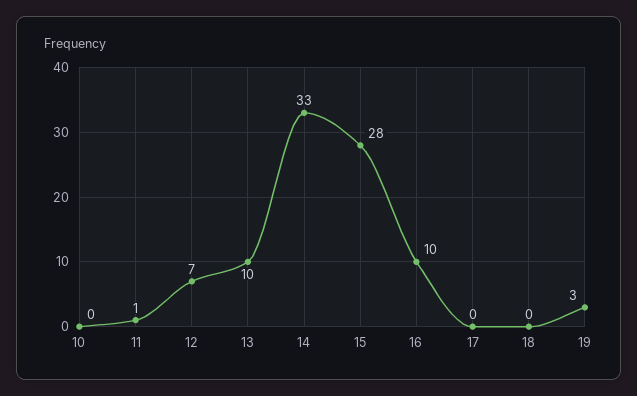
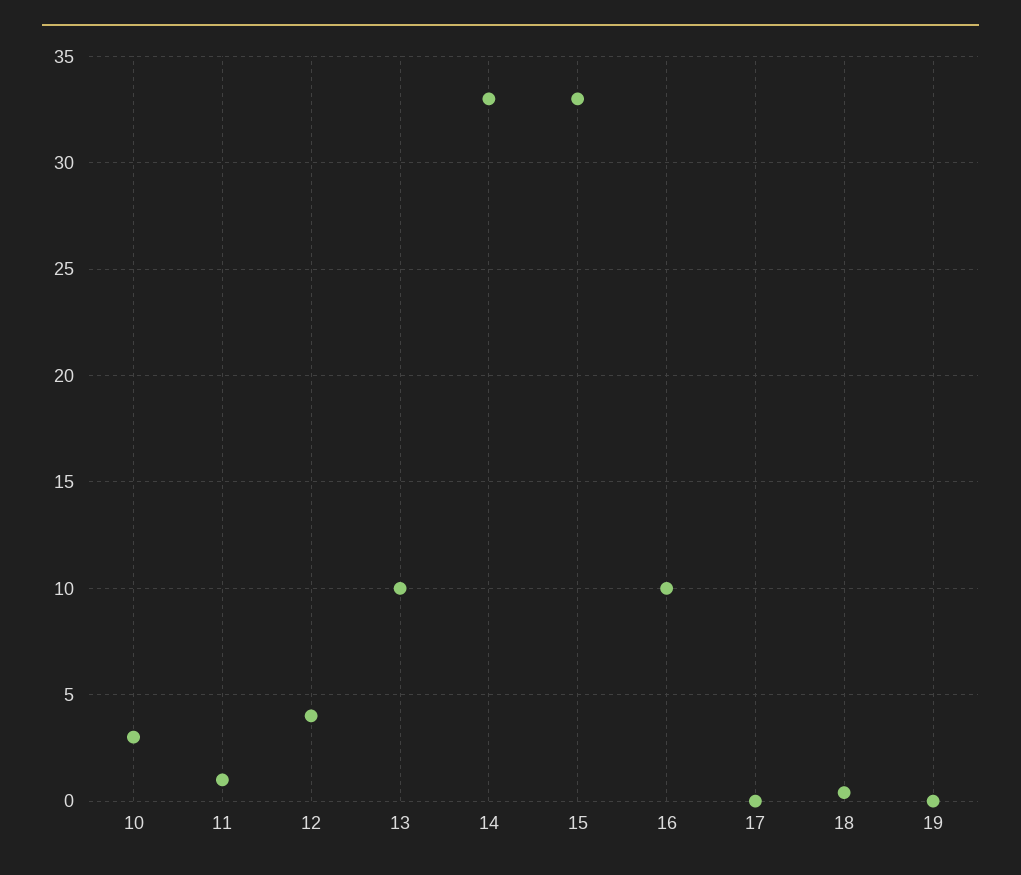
  {
-   "10": 0,
+   "10": 3,
    "11": 1,
-   "12": 7,
+   "12": 4,
    "13": 10,
    "14": 33,
-   "15": 28,
+   "15": 33,
    "16": 10,
    "17": 0,
    "18": 0,
-   "19": 3
+   "19": 0
  }

